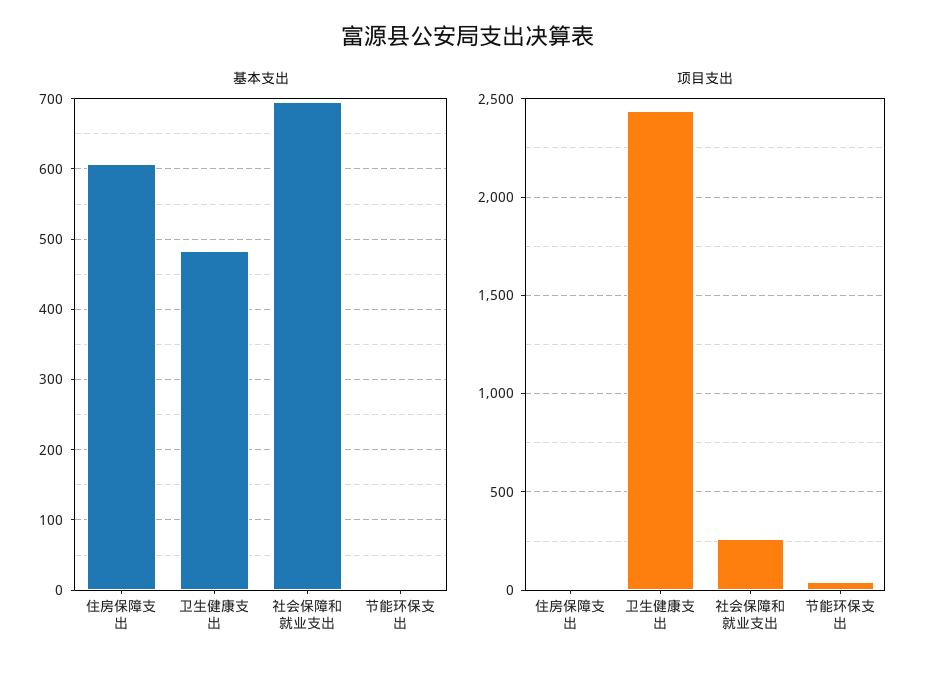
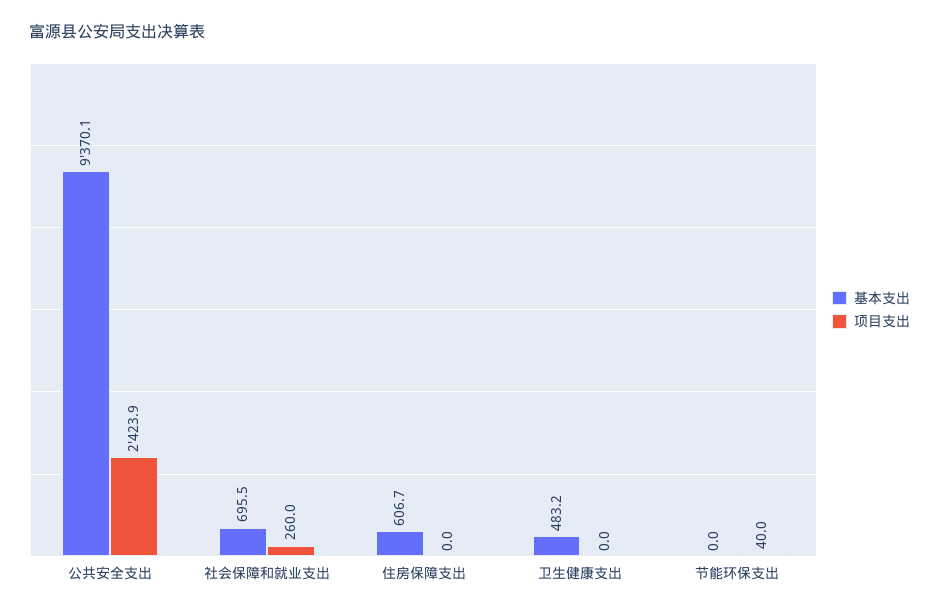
  {
    "基本支出": {
      "住房保障支出": 606.7,
      "卫生健康支出": 483.2,
      "社会保障和就业支出": 695.5,
-     "节能环保支出": 0
+     "节能环保支出": 0,
+     "公共安全支出": 9370.1
    },
    "项目支出": {
      "住房保障支出": 0,
-     "卫生健康支出": 2450,
+     "卫生健康支出": 0,
      "社会保障和就业支出": 260,
-     "节能环保支出": 40
+     "节能环保支出": 40,
+     "公共安全支出": 2423.9
    }
  }

